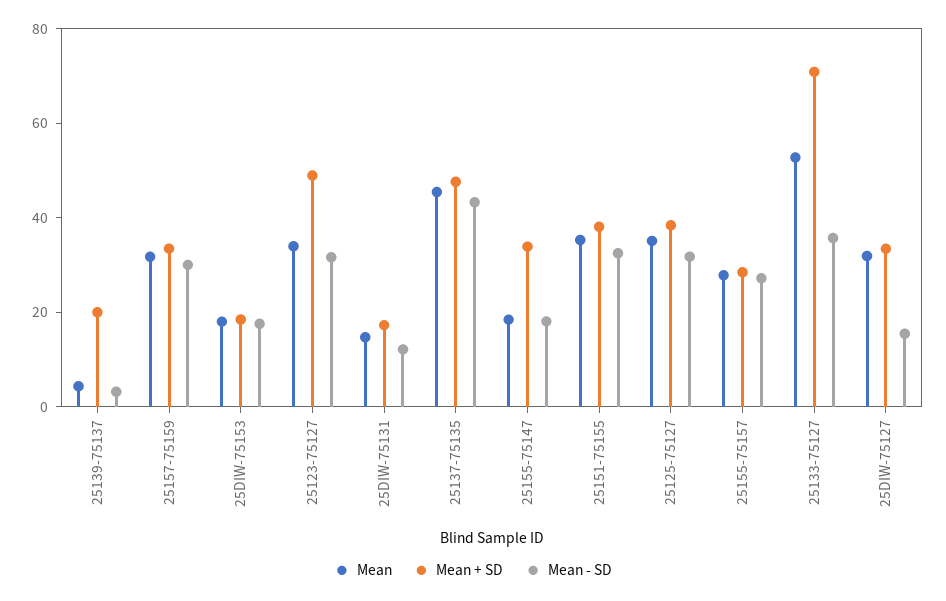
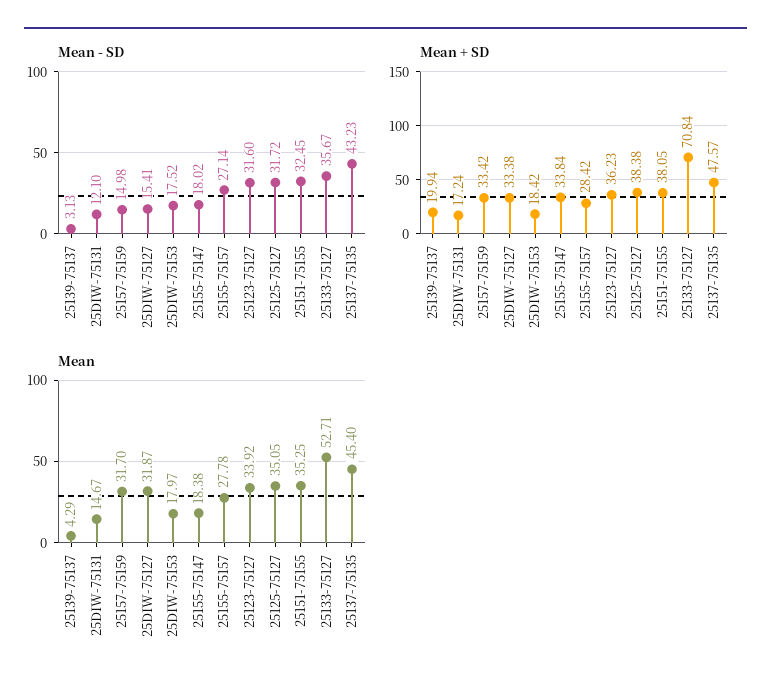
  {
    "Mean": {
      "25139-75137": 4.29,
      "25157-75159": 31.7,
      "25DIW-75153": 17.97,
      "25123-75127": 33.92,
      "25DIW-75131": 14.67,
      "25137-75135": 45.4,
      "25155-75147": 18.38,
      "25151-75155": 35.25,
      "25125-75127": 35.05,
      "25155-75157": 27.78,
      "25133-75127": 52.71,
      "25DIW-75127": 31.87
    },
    "Mean + SD": {
      "25139-75137": 19.94,
      "25157-75159": 33.42,
      "25DIW-75153": 18.42,
-     "25123-75127": 50,
+     "25123-75127": 36.23,
      "25DIW-75131": 17.24,
      "25137-75135": 47.57,
      "25155-75147": 33.84,
      "25151-75155": 38.05,
      "25125-75127": 38.38,
      "25155-75157": 28.42,
      "25133-75127": 70.84,
      "25DIW-75127": 33.38
    },
    "Mean - SD": {
      "25139-75137": 3.13,
-     "25157-75159": 30,
+     "25157-75159": 14.98,
      "25DIW-75153": 17.52,
      "25123-75127": 31.6,
      "25DIW-75131": 12.1,
      "25137-75135": 43.23,
      "25155-75147": 18.02,
      "25151-75155": 32.45,
      "25125-75127": 31.72,
      "25155-75157": 27.14,
      "25133-75127": 35.67,
      "25DIW-75127": 15.41
    }
  }

